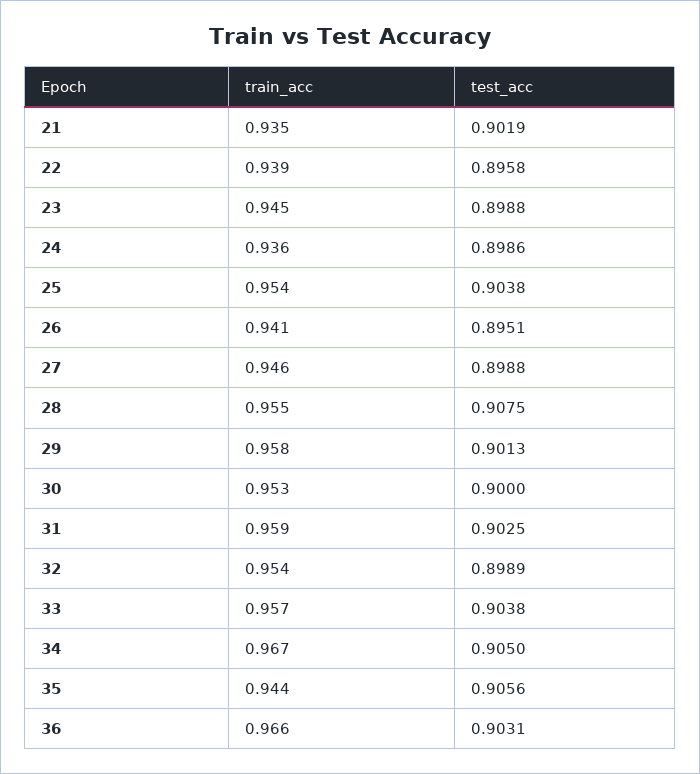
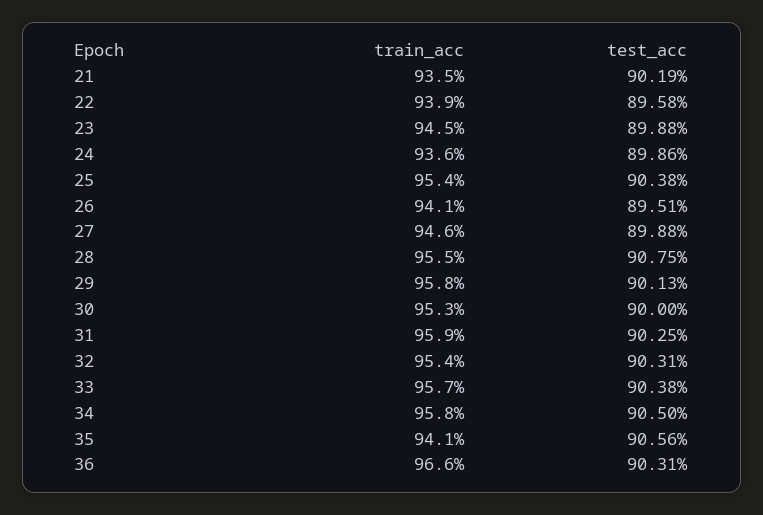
  {
    "train_acc": {
      "21": 0.935,
      "22": 0.939,
      "23": 0.945,
      "24": 0.936,
      "25": 0.954,
      "26": 0.941,
      "27": 0.946,
      "28": 0.955,
      "29": 0.958,
      "30": 0.953,
      "31": 0.959,
      "32": 0.954,
      "33": 0.957,
-     "34": 0.967,
+     "34": 0.958,
-     "35": 0.944,
+     "35": 0.941,
      "36": 0.966
    },
    "test_acc": {
      "21": 0.9019,
      "22": 0.8958,
      "23": 0.8988,
      "24": 0.8986,
      "25": 0.9038,
      "26": 0.8951,
      "27": 0.8988,
      "28": 0.9075,
      "29": 0.9013,
      "30": 0.9,
      "31": 0.9025,
-     "32": 0.8989,
+     "32": 0.9031,
      "33": 0.9038,
      "34": 0.905,
      "35": 0.9056,
      "36": 0.9031
    }
  }

